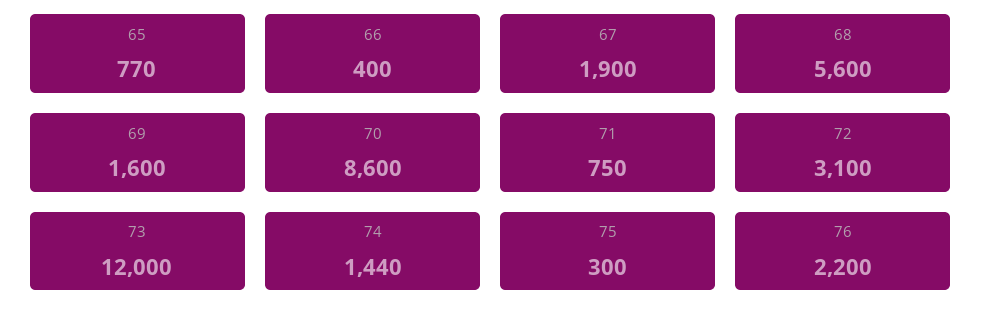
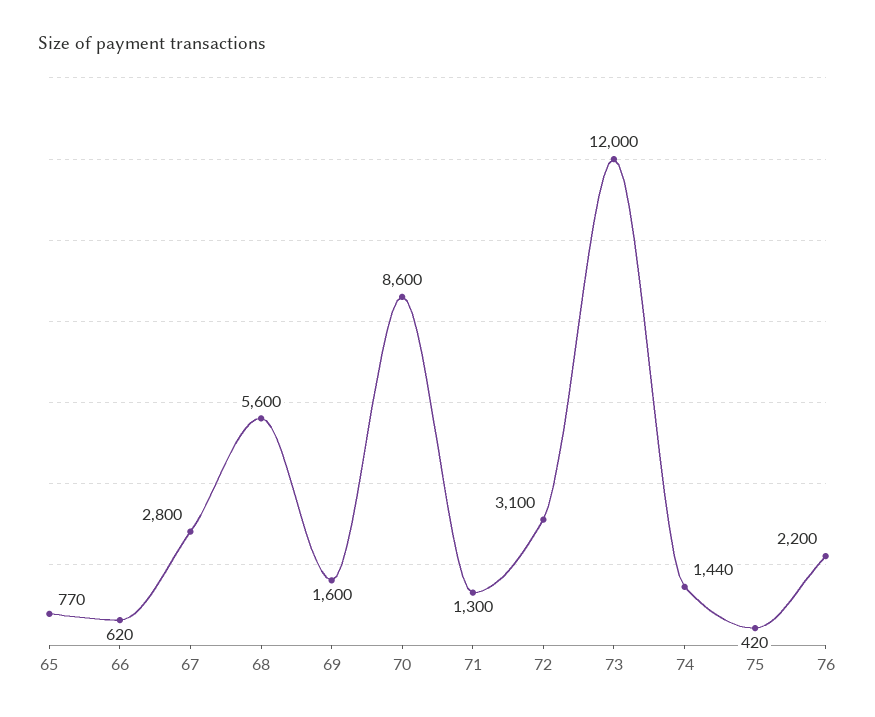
  {
    "65": 770,
-   "66": 400,
+   "66": 620,
-   "67": 1900,
+   "67": 2800,
    "68": 5600,
    "69": 1600,
    "70": 8600,
-   "71": 750,
+   "71": 1300,
    "72": 3100,
    "73": 12000,
    "74": 1440,
-   "75": 300,
+   "75": 420,
    "76": 2200
  }

